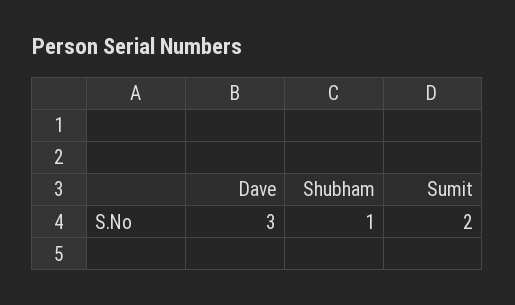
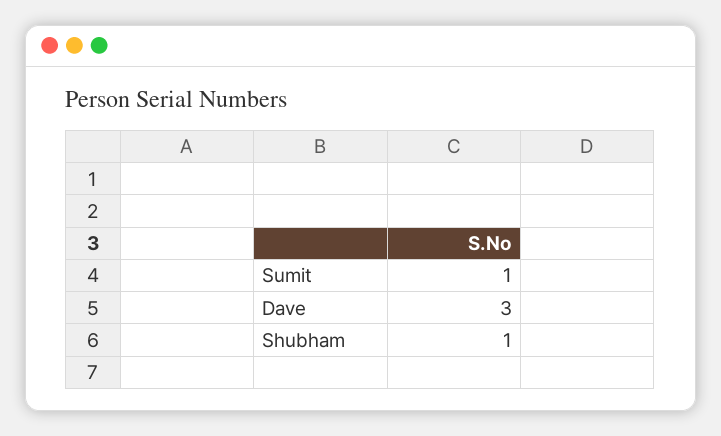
  {
    "Dave": 3,
    "Shubham": 1,
-   "Sumit": 2
+   "Sumit": 1
  }

